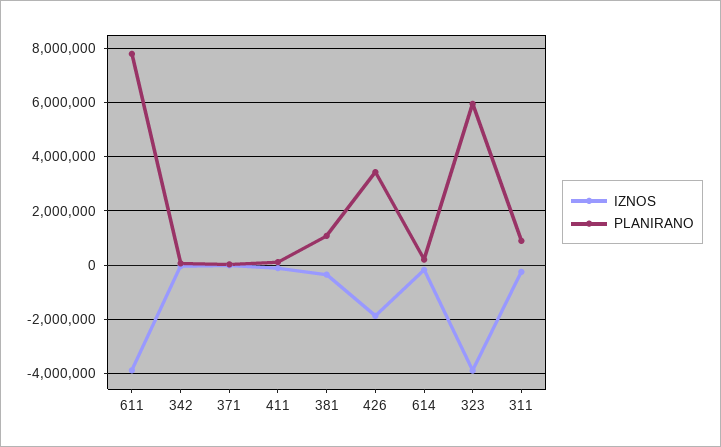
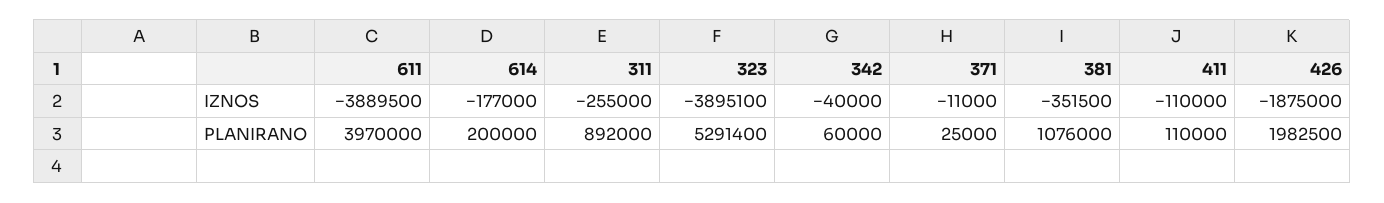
  {
    "IZNOS": {
      "611": -3889500,
      "342": -40000,
      "371": -11000,
      "411": -110000,
      "381": -351500,
      "426": -1875000,
      "614": -177000,
      "323": -3895100,
      "311": -255000
    },
    "PLANIRANO": {
-     "611": 7750000,
+     "611": 3970000,
      "342": 60000,
      "371": 25000,
      "411": 110000,
      "381": 1076000,
-     "426": 3500000,
+     "426": 1982500,
      "614": 200000,
-     "323": 6000000,
+     "323": 5291400,
      "311": 892000
    }
  }

